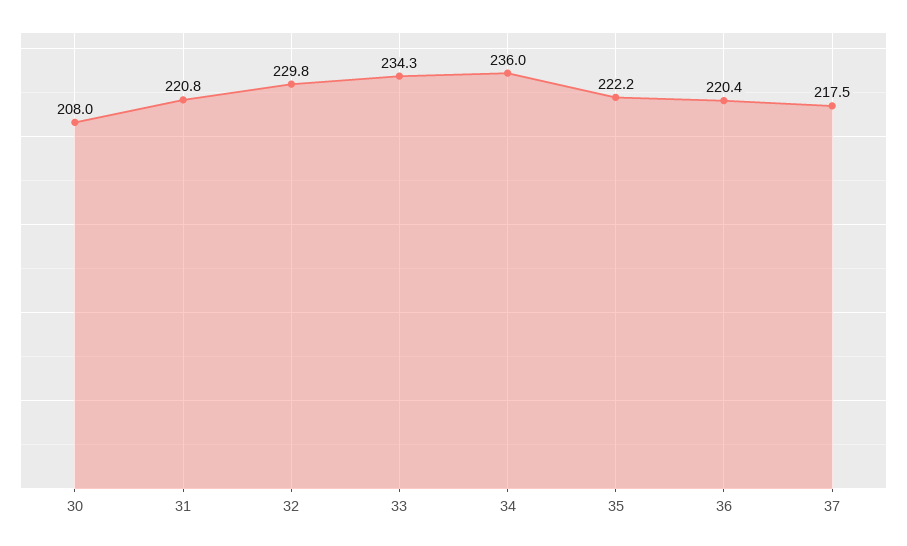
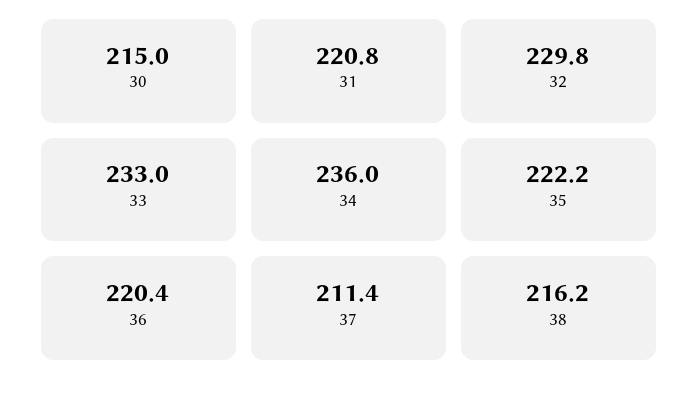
  {
-   "30": 208,
+   "30": 215,
    "31": 220.8,
    "32": 229.8,
-   "33": 234.3,
+   "33": 233,
    "34": 236,
    "35": 222.2,
    "36": 220.4,
-   "37": 217.5
+   "37": 211.4,
+   "38": 216.2
  }

